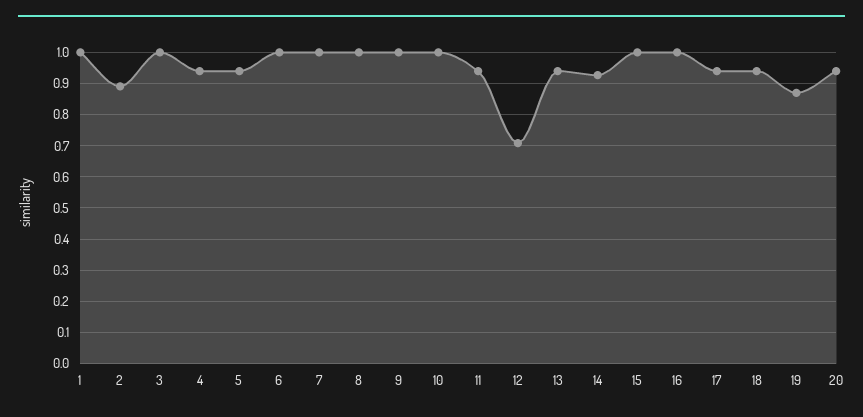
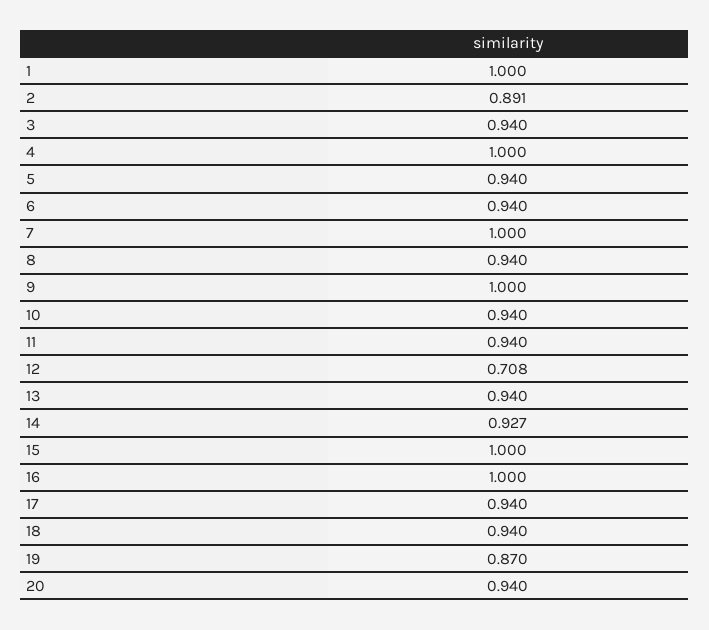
  {
    "1": 1,
    "2": 0.891,
-   "3": 1,
+   "3": 0.94,
-   "4": 0.94,
+   "4": 1,
    "5": 0.94,
-   "6": 1,
+   "6": 0.94,
    "7": 1,
-   "8": 1,
+   "8": 0.94,
    "9": 1,
-   "10": 1,
+   "10": 0.94,
    "11": 0.94,
    "12": 0.708,
    "13": 0.94,
    "14": 0.927,
    "15": 1,
    "16": 1,
    "17": 0.94,
    "18": 0.94,
    "19": 0.87,
    "20": 0.94
  }

